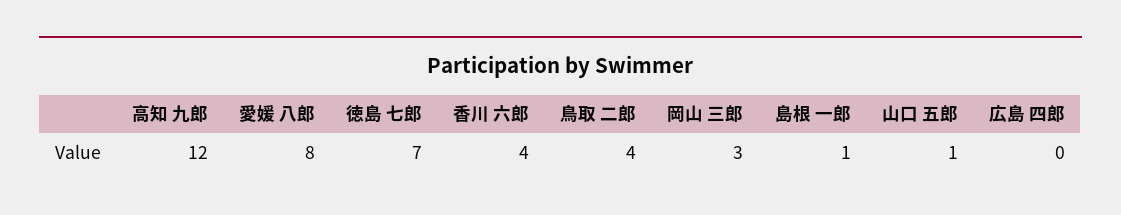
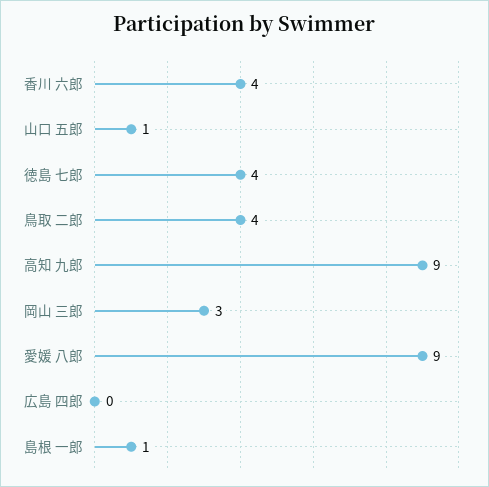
  {
-   "高知 九郎": 12,
+   "高知 九郎": 9,
-   "愛媛 八郎": 8,
+   "愛媛 八郎": 9,
-   "徳島 七郎": 7,
+   "徳島 七郎": 4,
    "香川 六郎": 4,
    "鳥取 二郎": 4,
    "岡山 三郎": 3,
    "島根 一郎": 1,
    "山口 五郎": 1,
    "広島 四郎": 0
  }

